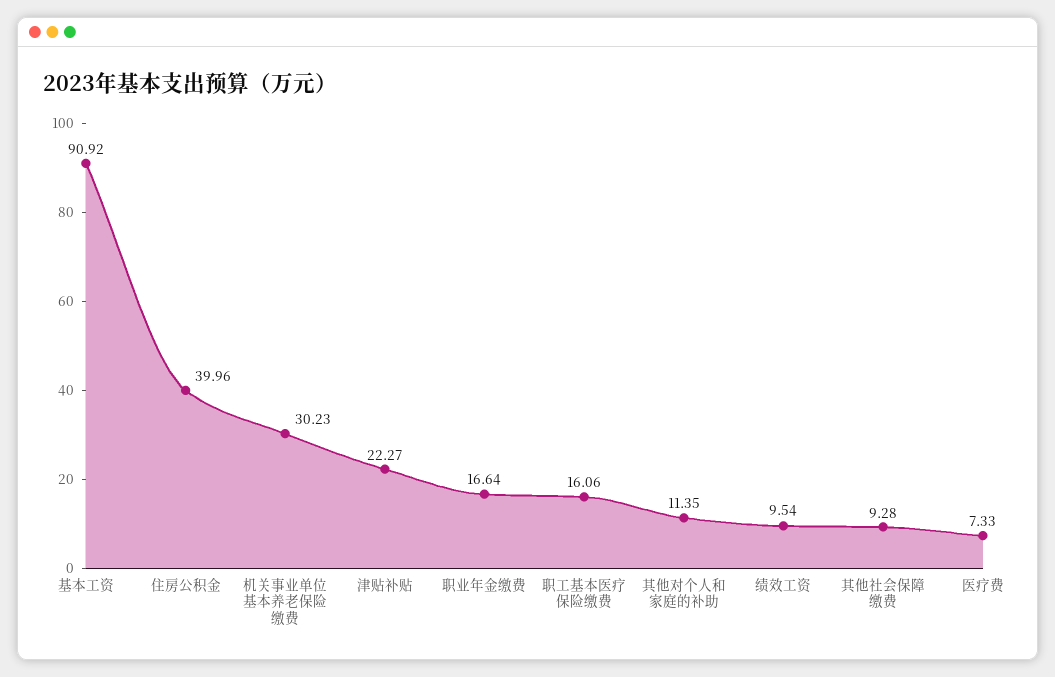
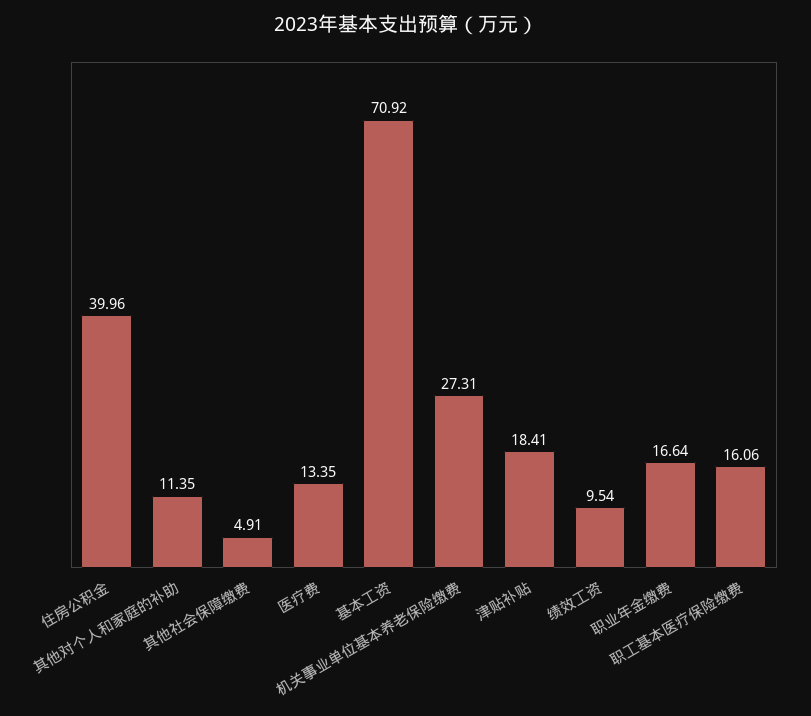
  {
-   "基本工资": 90.92,
+   "基本工资": 70.92,
    "住房公积金": 39.96,
-   "机关事业单位基本养老保险缴费": 30.23,
+   "机关事业单位基本养老保险缴费": 27.31,
-   "津贴补贴": 22.27,
+   "津贴补贴": 18.41,
    "职业年金缴费": 16.64,
    "职工基本医疗保险缴费": 16.06,
    "其他对个人和家庭的补助": 11.35,
    "绩效工资": 9.54,
-   "其他社会保障缴费": 9.28,
+   "其他社会保障缴费": 4.91,
-   "医疗费": 7.33
+   "医疗费": 13.35
  }

